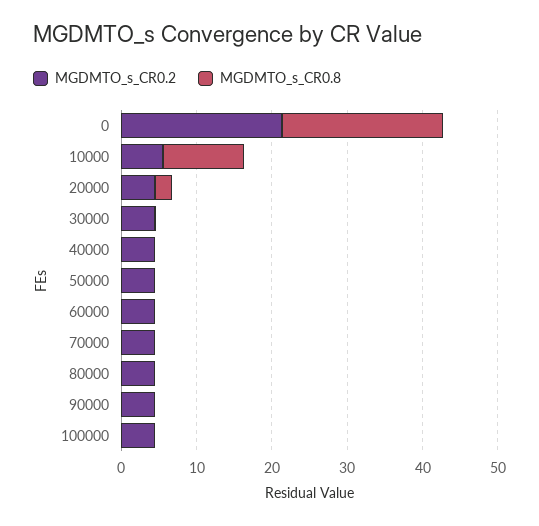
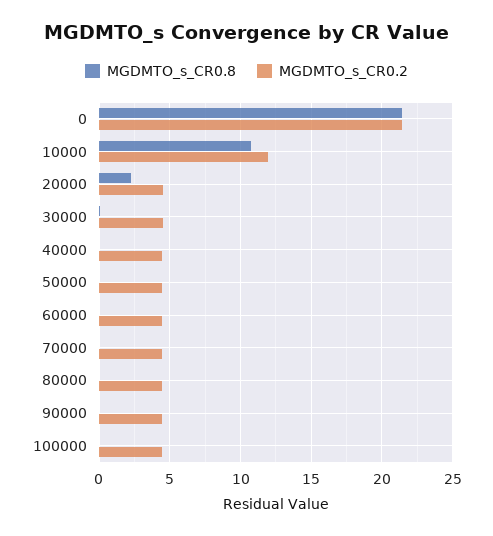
  {
    "MGDMTO_s_CR0.2": {
      "0": 21.5,
-     "10000": 6,
+     "10000": 12,
      "20000": 4.5,
      "30000": 4.5,
      "40000": 4.5,
      "50000": 4.5,
      "60000": 4.5,
      "70000": 4.5,
      "80000": 4.5,
      "90000": 4.5,
      "100000": 4.5
    },
    "MGDMTO_s_CR0.8": {
      "0": 21.5,
      "10000": 10.5,
      "20000": 2,
      "30000": 0,
      "40000": 0,
      "50000": 0,
      "60000": 0,
      "70000": 0,
      "80000": 0,
      "90000": 0,
      "100000": 0
    }
  }

